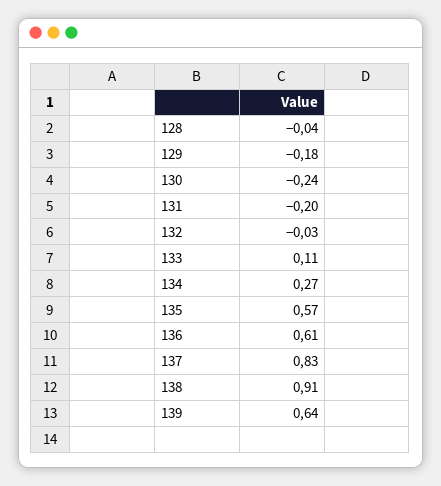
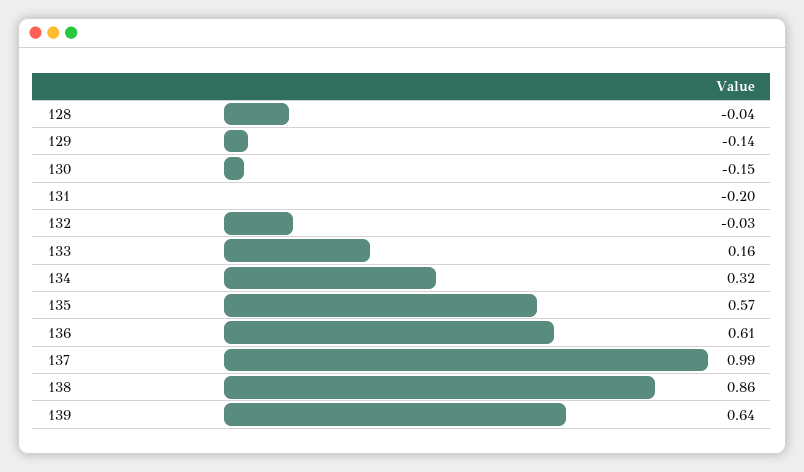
  {
    "128": -0.04,
-   "129": -0.18,
+   "129": -0.14,
-   "130": -0.24,
+   "130": -0.15,
    "131": -0.2,
    "132": -0.03,
-   "133": 0.11,
+   "133": 0.16,
-   "134": 0.27,
+   "134": 0.32,
    "135": 0.57,
    "136": 0.61,
-   "137": 0.83,
+   "137": 0.99,
-   "138": 0.91,
+   "138": 0.86,
    "139": 0.64
  }

